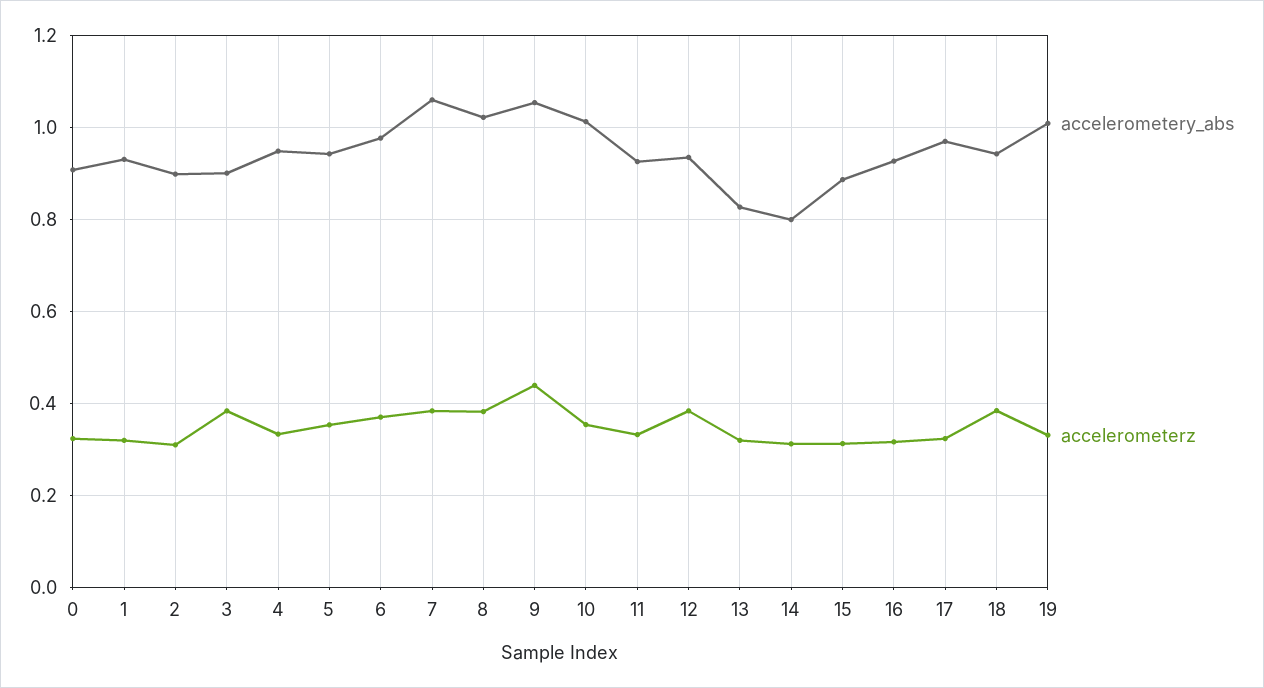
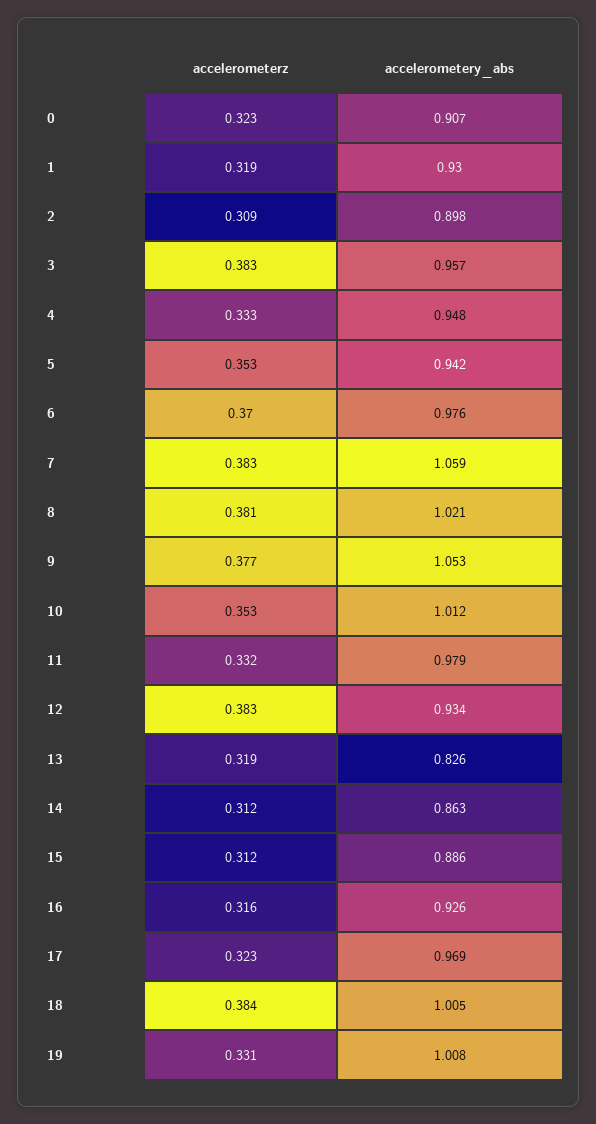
  {
    "accelerometery_abs": {
      "0": 0.907,
      "1": 0.93,
      "2": 0.898,
-     "3": 0.9,
+     "3": 0.957,
      "4": 0.948,
      "5": 0.942,
      "6": 0.976,
      "7": 1.059,
      "8": 1.021,
      "9": 1.053,
      "10": 1.012,
-     "11": 0.92,
+     "11": 0.979,
      "12": 0.934,
      "13": 0.826,
-     "14": 0.8,
+     "14": 0.863,
      "15": 0.886,
      "16": 0.926,
      "17": 0.969,
-     "18": 0.94,
+     "18": 1.005,
      "19": 1.008
    },
    "accelerometerz": {
      "0": 0.323,
      "1": 0.319,
      "2": 0.309,
      "3": 0.383,
      "4": 0.333,
      "5": 0.353,
      "6": 0.37,
      "7": 0.383,
      "8": 0.381,
-     "9": 0.44,
+     "9": 0.377,
      "10": 0.353,
      "11": 0.332,
      "12": 0.383,
      "13": 0.319,
      "14": 0.312,
      "15": 0.312,
      "16": 0.316,
      "17": 0.323,
      "18": 0.384,
      "19": 0.331
    }
  }

